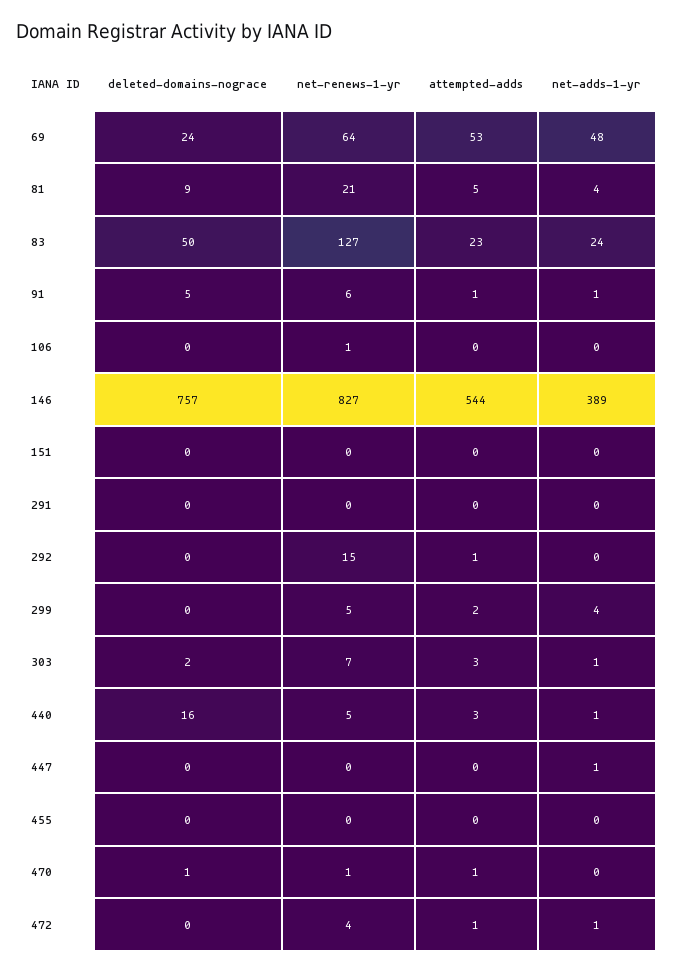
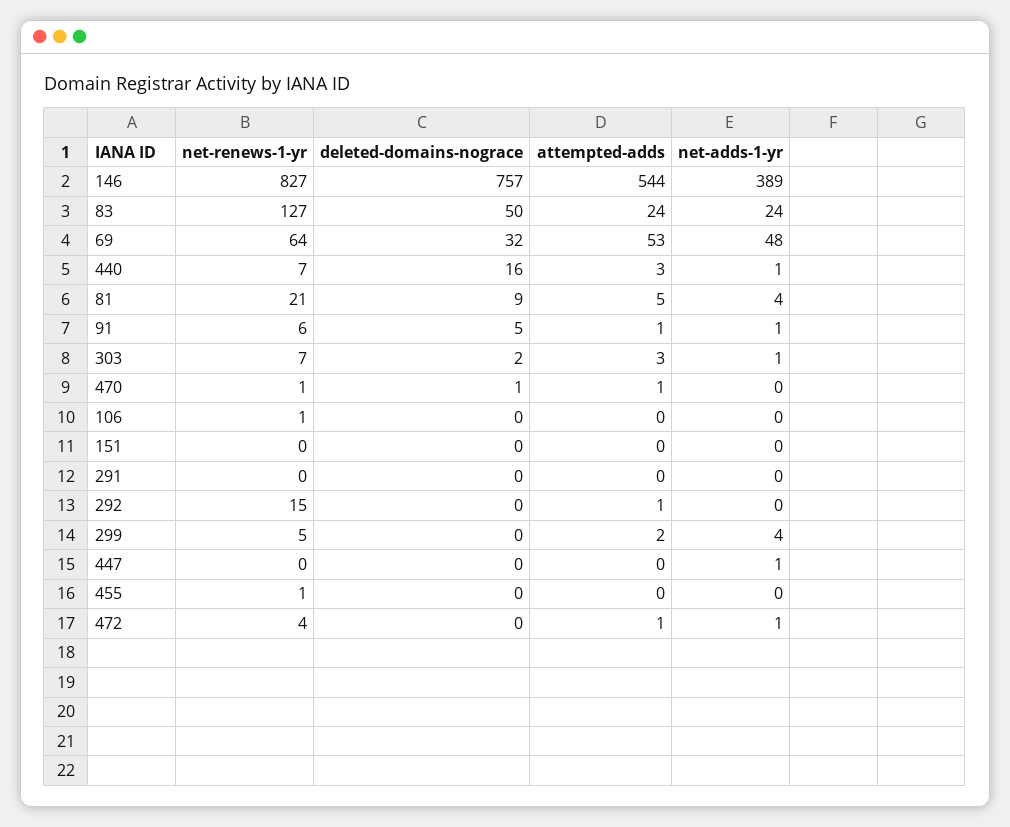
  {
    "deleted-domains-nograce": {
-     "69": 24,
+     "69": 32,
      "81": 9,
      "83": 50,
      "91": 5,
      "106": 0,
      "146": 757,
      "151": 0,
      "291": 0,
      "292": 0,
      "299": 0,
      "303": 2,
      "440": 16,
      "447": 0,
      "455": 0,
      "470": 1,
      "472": 0
    },
    "net-renews-1-yr": {
      "69": 64,
      "81": 21,
      "83": 127,
      "91": 6,
      "106": 1,
      "146": 827,
      "151": 0,
      "291": 0,
      "292": 15,
      "299": 5,
      "303": 7,
-     "440": 5,
+     "440": 7,
      "447": 0,
-     "455": 0,
+     "455": 1,
      "470": 1,
      "472": 4
    },
    "attempted-adds": {
      "69": 53,
      "81": 5,
-     "83": 23,
+     "83": 24,
      "91": 1,
      "106": 0,
      "146": 544,
      "151": 0,
      "291": 0,
      "292": 1,
      "299": 2,
      "303": 3,
      "440": 3,
      "447": 0,
      "455": 0,
      "470": 1,
      "472": 1
    },
    "net-adds-1-yr": {
      "69": 48,
      "81": 4,
      "83": 24,
      "91": 1,
      "106": 0,
      "146": 389,
      "151": 0,
      "291": 0,
      "292": 0,
      "299": 4,
      "303": 1,
      "440": 1,
      "447": 1,
      "455": 0,
      "470": 0,
      "472": 1
    }
  }

